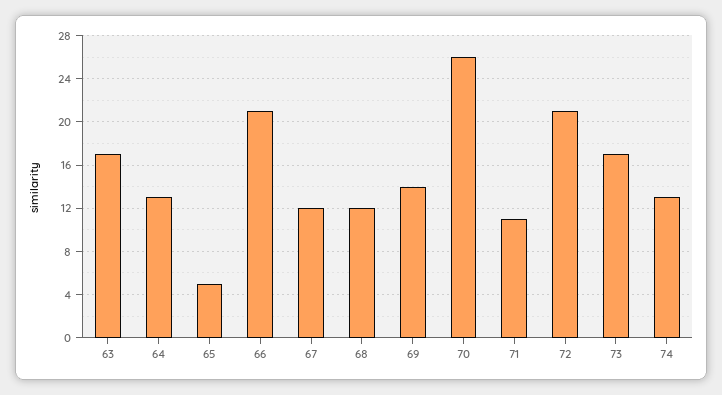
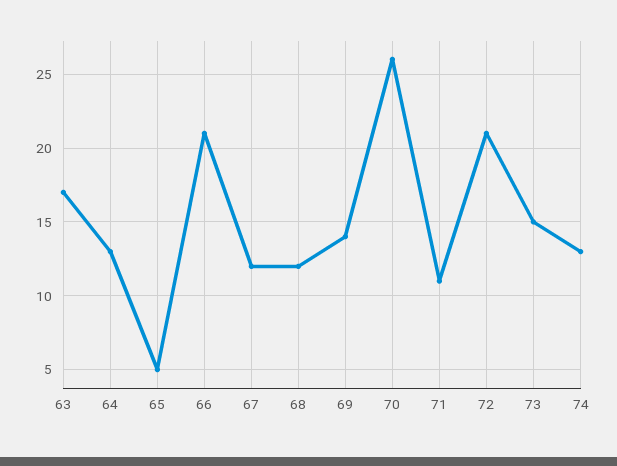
  {
    "63": 17,
    "64": 13,
    "65": 5,
    "66": 21,
    "67": 12,
    "68": 12,
    "69": 14,
    "70": 26,
    "71": 11,
    "72": 21,
-   "73": 17,
+   "73": 15,
    "74": 13
  }

